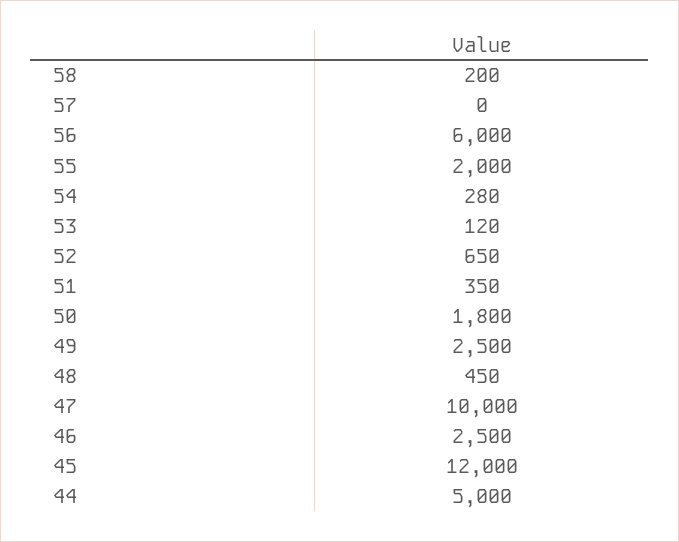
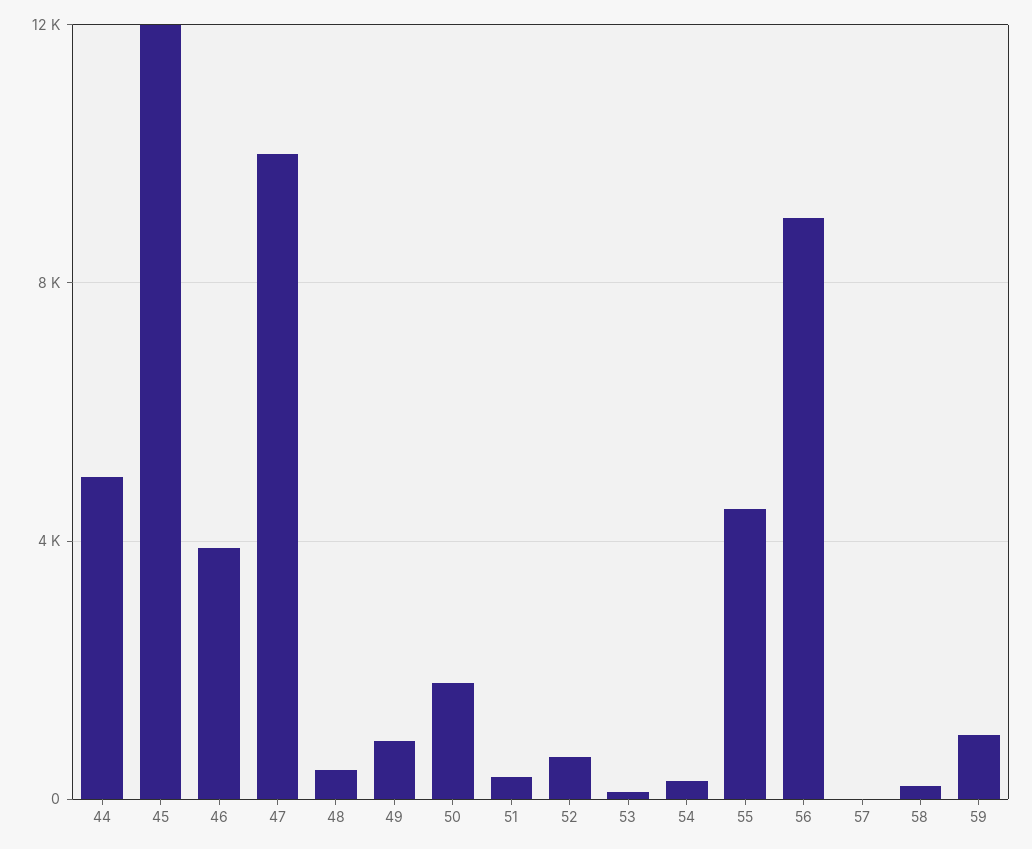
  {
    "58": 200,
    "57": 0,
-   "56": 6000,
+   "56": 9000,
-   "55": 2000,
+   "55": 4500,
    "54": 280,
    "53": 120,
    "52": 650,
    "51": 350,
    "50": 1800,
-   "49": 2500,
+   "49": 1000,
    "48": 450,
    "47": 10000,
-   "46": 2500,
+   "46": 4000,
    "45": 12000,
-   "44": 5000
+   "44": 5000,
+   "59": 1000
  }

